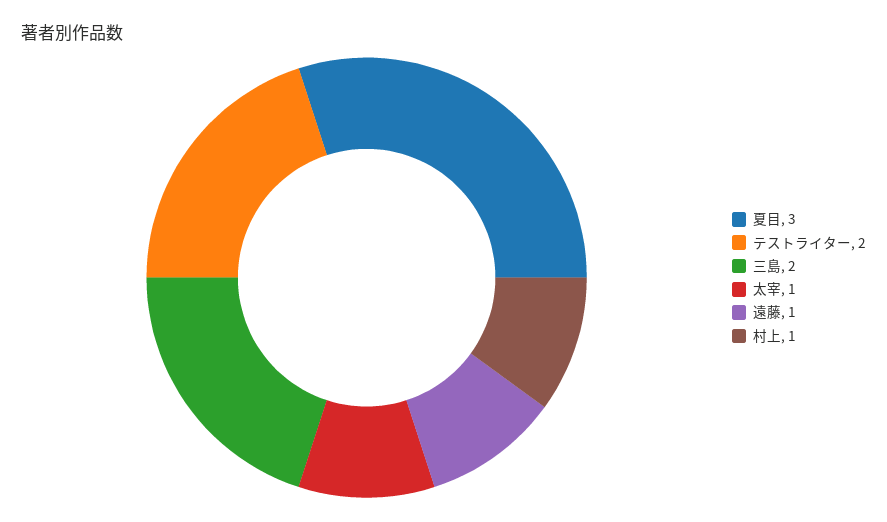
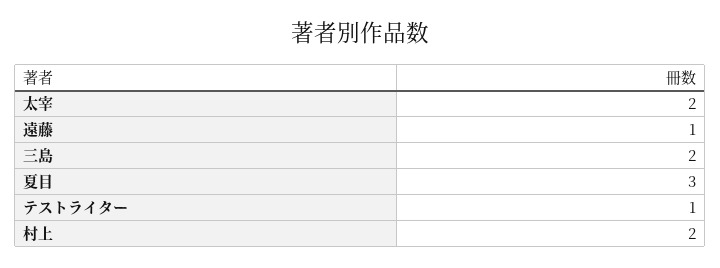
  {
    "夏目": 3,
-   "テストライター": 2,
+   "テストライター": 1,
    "三島": 2,
-   "太宰": 1,
+   "太宰": 2,
    "遠藤": 1,
-   "村上": 1
+   "村上": 2
  }

